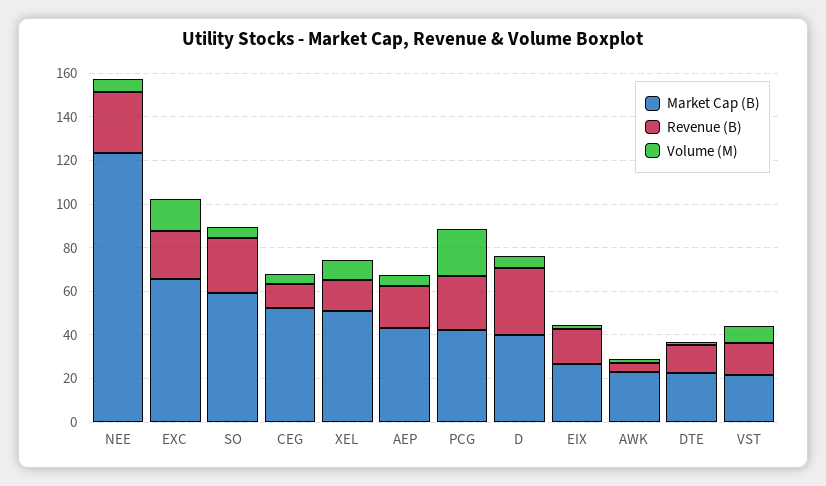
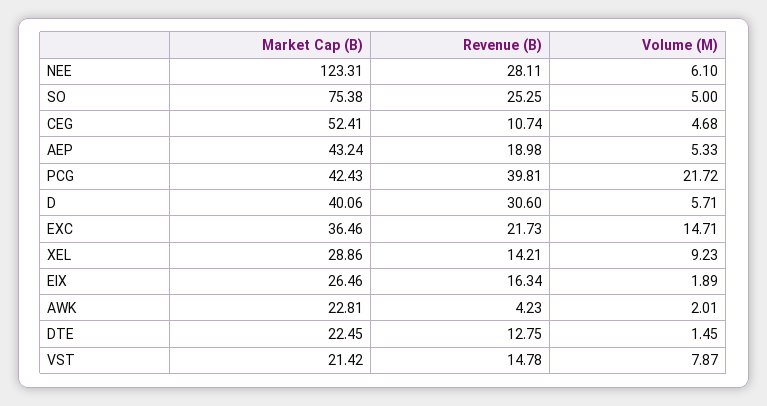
  {
    "Market Cap (B)": {
      "NEE": 123.31,
-     "EXC": 65,
+     "EXC": 36.46,
-     "SO": 60,
+     "SO": 75.38,
      "CEG": 52.41,
-     "XEL": 50,
+     "XEL": 28.86,
      "AEP": 43.24,
      "PCG": 42.43,
      "D": 40.06,
      "EIX": 26.46,
      "AWK": 22.81,
      "DTE": 22.45,
      "VST": 21.42
    },
    "Revenue (B)": {
      "NEE": 28.11,
      "EXC": 21.73,
      "SO": 25.25,
      "CEG": 10.74,
      "XEL": 14.21,
      "AEP": 18.98,
-     "PCG": 25,
+     "PCG": 39.81,
      "D": 30.6,
      "EIX": 16.34,
      "AWK": 4.23,
      "DTE": 12.75,
      "VST": 14.78
    },
    "Volume (M)": {
      "NEE": 6.1,
      "EXC": 14.71,
      "SO": 5,
      "CEG": 4.68,
      "XEL": 9.23,
      "AEP": 5.33,
      "PCG": 21.72,
      "D": 5.71,
      "EIX": 1.89,
      "AWK": 2.01,
      "DTE": 1.45,
      "VST": 7.87
    }
  }

